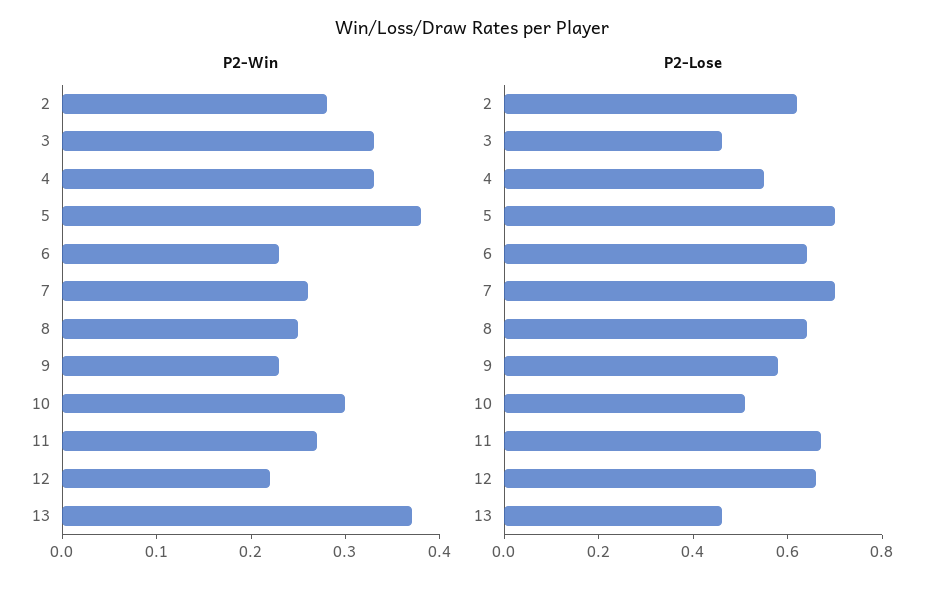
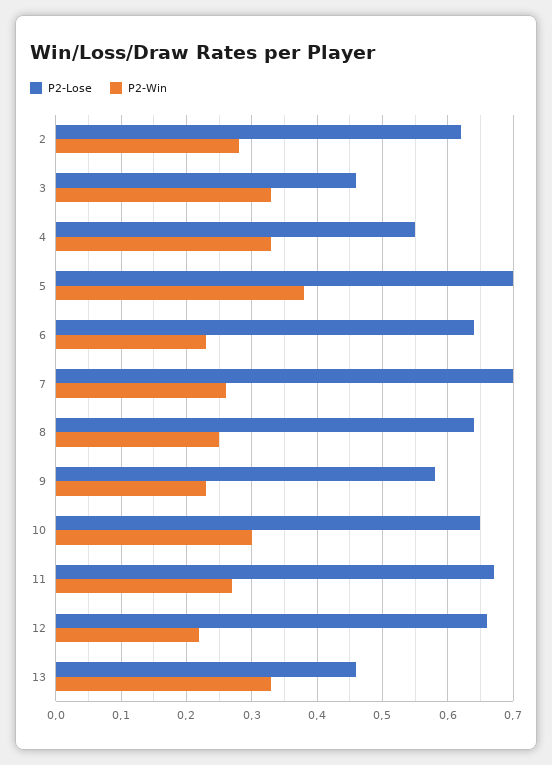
  {
    "P2-Win": {
      "2": 0.28,
      "3": 0.33,
      "4": 0.33,
      "5": 0.38,
      "6": 0.23,
      "7": 0.26,
      "8": 0.25,
      "9": 0.23,
      "10": 0.3,
      "11": 0.27,
      "12": 0.22,
-     "13": 0.37
+     "13": 0.33
    },
    "P2-Lose": {
      "2": 0.62,
      "3": 0.46,
      "4": 0.55,
      "5": 0.7,
      "6": 0.64,
      "7": 0.7,
      "8": 0.64,
      "9": 0.58,
-     "10": 0.5,
+     "10": 0.65,
      "11": 0.67,
      "12": 0.66,
      "13": 0.46
    }
  }

